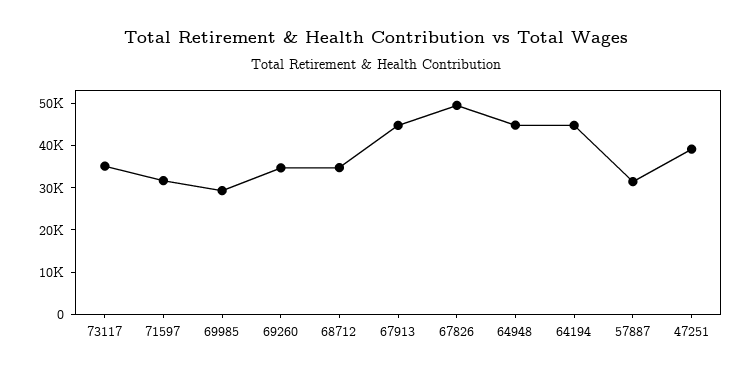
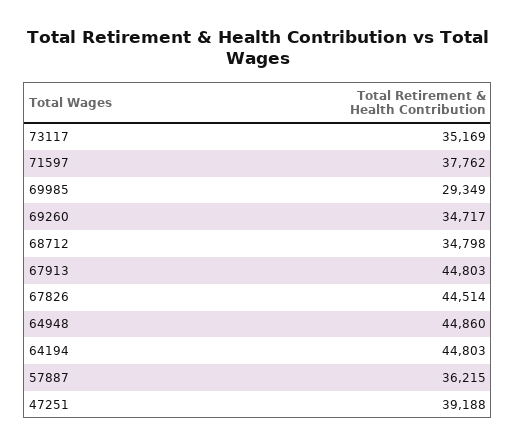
  {
    "73117": 35169,
-   "71597": 32000,
+   "71597": 37762,
    "69985": 29349,
    "69260": 34717,
    "68712": 34798,
    "67913": 44803,
-   "67826": 50000,
+   "67826": 44514,
    "64948": 44860,
    "64194": 44803,
-   "57887": 32000,
+   "57887": 36215,
    "47251": 39188
  }

